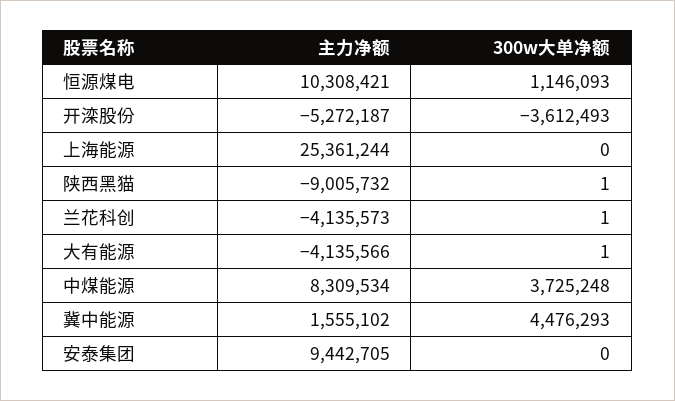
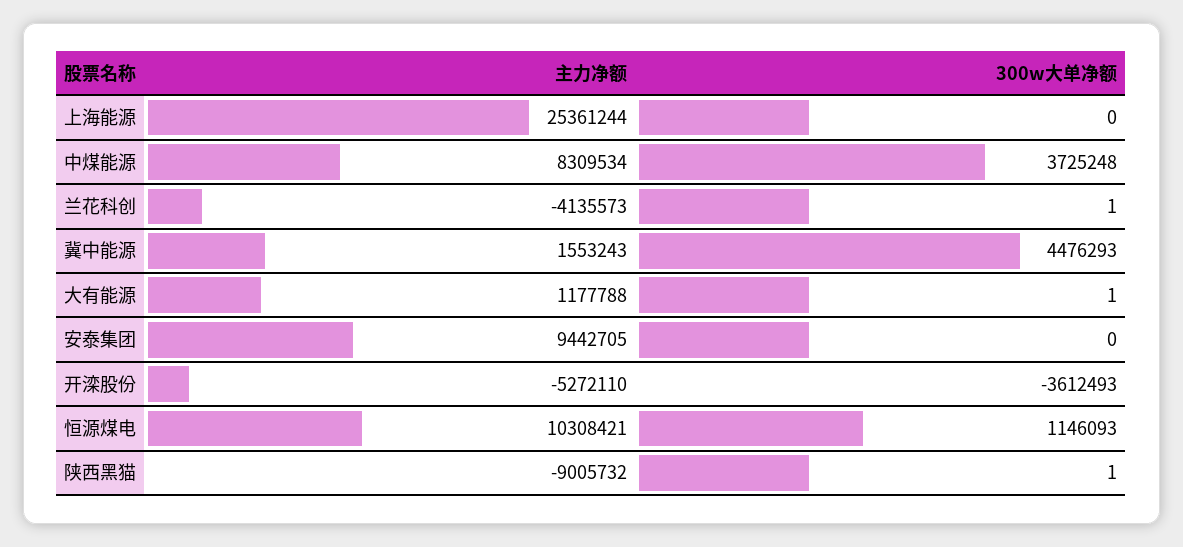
  {
    "主力净额": {
      "恒源煤电": 10308421,
-     "开滦股份": -5272187,
+     "开滦股份": -5272110,
      "上海能源": 25361244,
      "陕西黑猫": -9005732,
      "兰花科创": -4135573,
-     "大有能源": -4135566,
+     "大有能源": 1177788,
      "中煤能源": 8309534,
-     "冀中能源": 1555102,
+     "冀中能源": 1553243,
      "安泰集团": 9442705
    },
    "300w大单净额": {
      "恒源煤电": 1146093,
      "开滦股份": -3612493,
      "上海能源": 0,
      "陕西黑猫": 1,
      "兰花科创": 1,
      "大有能源": 1,
      "中煤能源": 3725248,
      "冀中能源": 4476293,
      "安泰集团": 0
    }
  }

